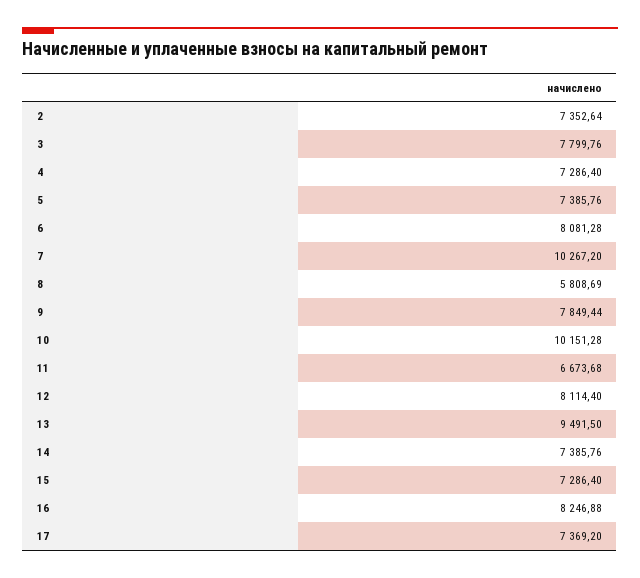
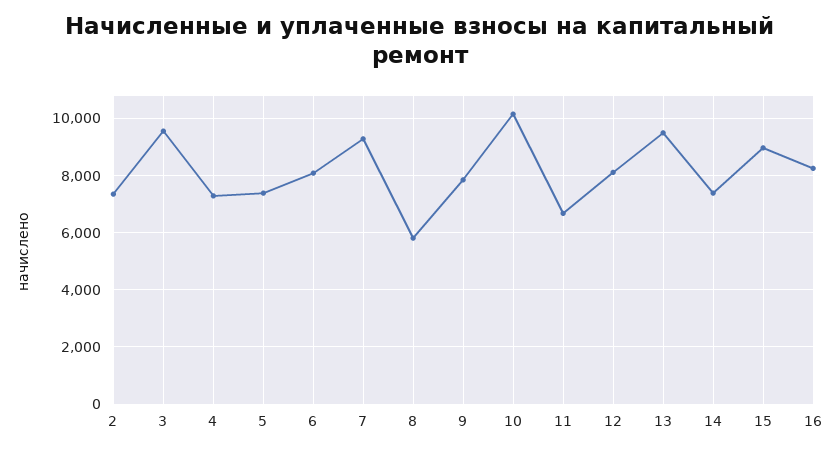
  {
    "2": 7352.64,
-   "3": 7799.76,
+   "3": 9500,
    "4": 7286.4,
    "5": 7385.76,
    "6": 8081.28,
-   "7": 10267.2,
+   "7": 9250,
    "8": 5808.69,
    "9": 7849.44,
    "10": 10151.28,
    "11": 6673.68,
    "12": 8114.4,
    "13": 9491.5,
    "14": 7385.76,
-   "15": 7286.4,
+   "15": 9000,
-   "16": 8246.88,
+   "16": 8246.88
-   "17": 7369.2
  }

